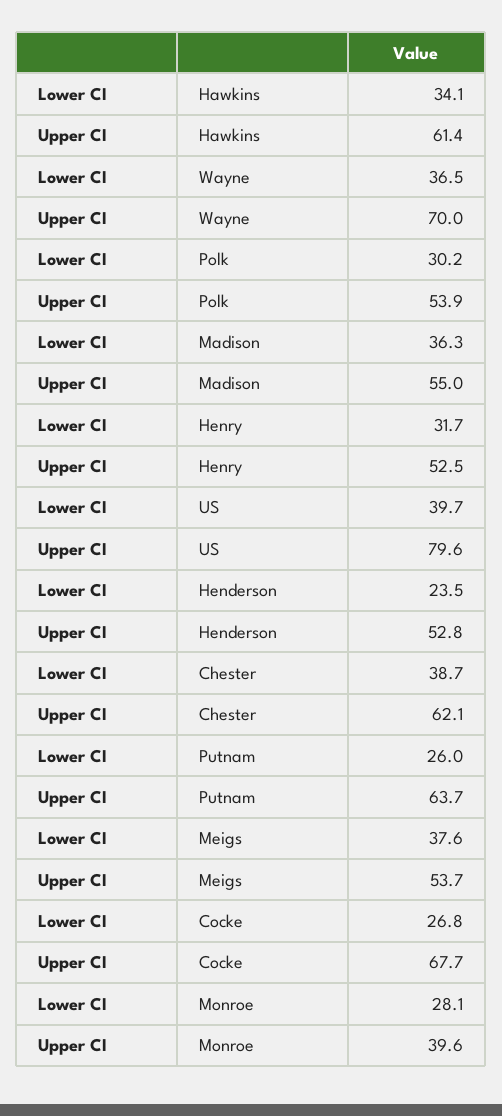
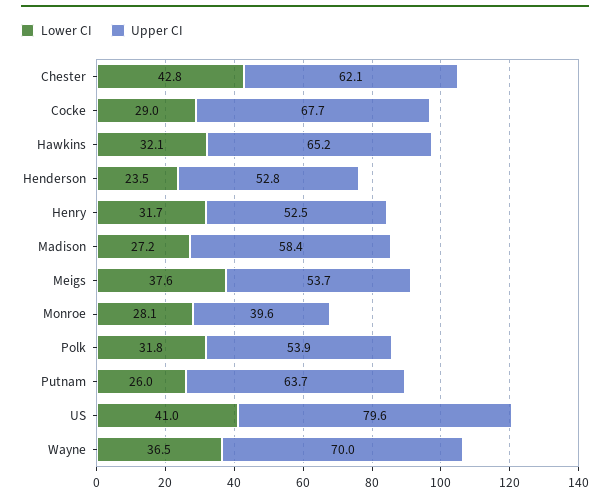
  {
    "Lower CI": {
-     "Hawkins": 34.1,
+     "Hawkins": 32.1,
      "Wayne": 36.5,
-     "Polk": 30.2,
+     "Polk": 31.8,
-     "Madison": 36.3,
+     "Madison": 27.2,
      "Henry": 31.7,
-     "US": 39.7,
+     "US": 41,
      "Henderson": 23.5,
-     "Chester": 38.7,
+     "Chester": 42.8,
      "Putnam": 26,
      "Meigs": 37.6,
-     "Cocke": 26.8,
+     "Cocke": 29,
      "Monroe": 28.1
    },
    "Upper CI": {
-     "Hawkins": 61.4,
+     "Hawkins": 65.2,
      "Wayne": 70,
      "Polk": 53.9,
-     "Madison": 55,
+     "Madison": 58.4,
      "Henry": 52.5,
      "US": 79.6,
      "Henderson": 52.8,
      "Chester": 62.1,
      "Putnam": 63.7,
      "Meigs": 53.7,
      "Cocke": 67.7,
      "Monroe": 39.6
    }
  }

